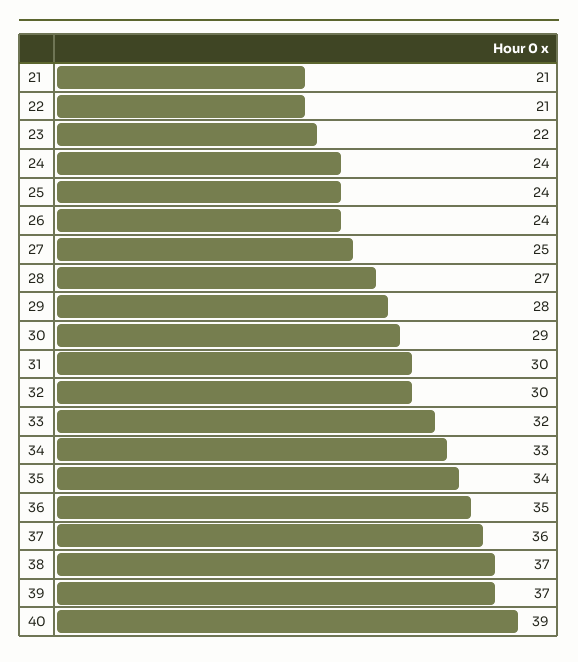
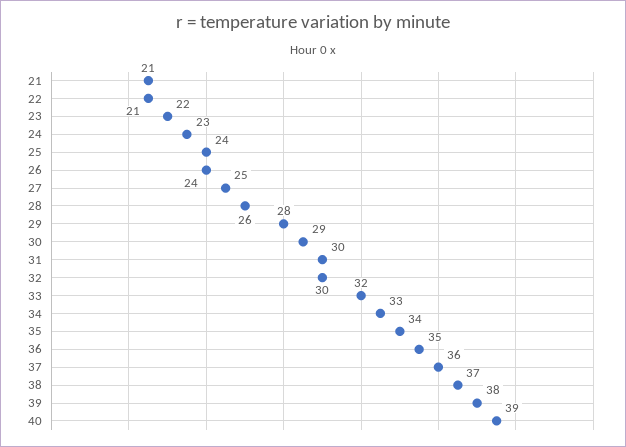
  {
    "21": 21,
    "22": 21,
    "23": 22,
-   "24": 24,
+   "24": 23,
    "25": 24,
    "26": 24,
    "27": 25,
-   "28": 27,
+   "28": 26,
    "29": 28,
    "30": 29,
    "31": 30,
    "32": 30,
    "33": 32,
    "34": 33,
    "35": 34,
    "36": 35,
    "37": 36,
    "38": 37,
-   "39": 37,
+   "39": 38,
    "40": 39
  }

